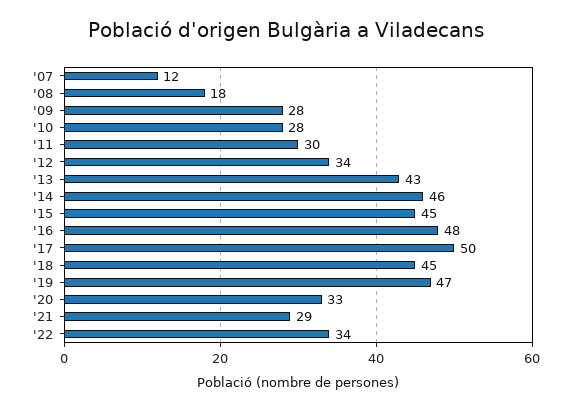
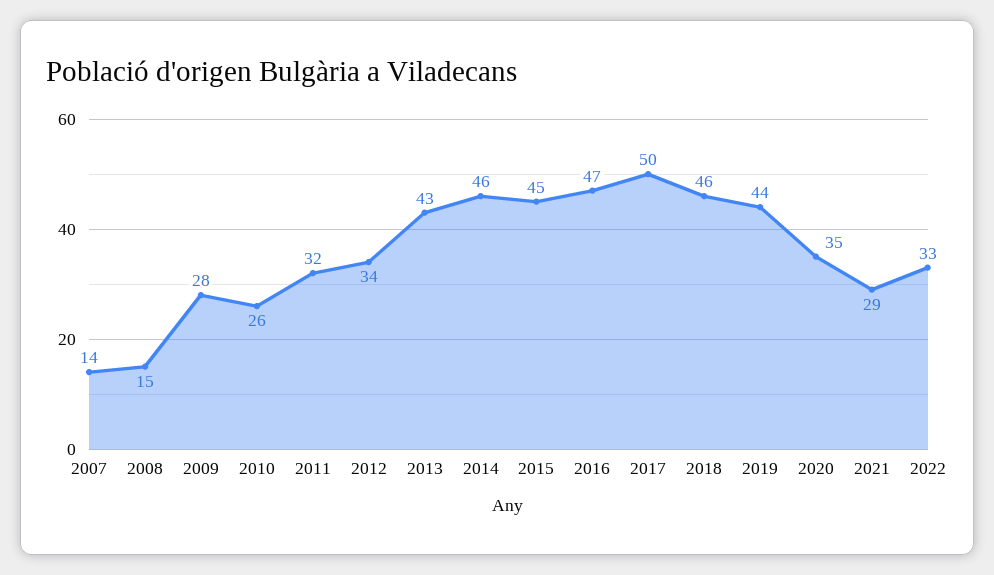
  {
-   "'07": 12,
+   "'07": 14,
-   "'08": 18,
+   "'08": 15,
    "'09": 28,
-   "'10": 28,
+   "'10": 26,
-   "'11": 30,
+   "'11": 32,
    "'12": 34,
    "'13": 43,
    "'14": 46,
    "'15": 45,
-   "'16": 48,
+   "'16": 47,
    "'17": 50,
-   "'18": 45,
+   "'18": 46,
-   "'19": 47,
+   "'19": 44,
-   "'20": 33,
+   "'20": 35,
    "'21": 29,
-   "'22": 34
+   "'22": 33
  }

